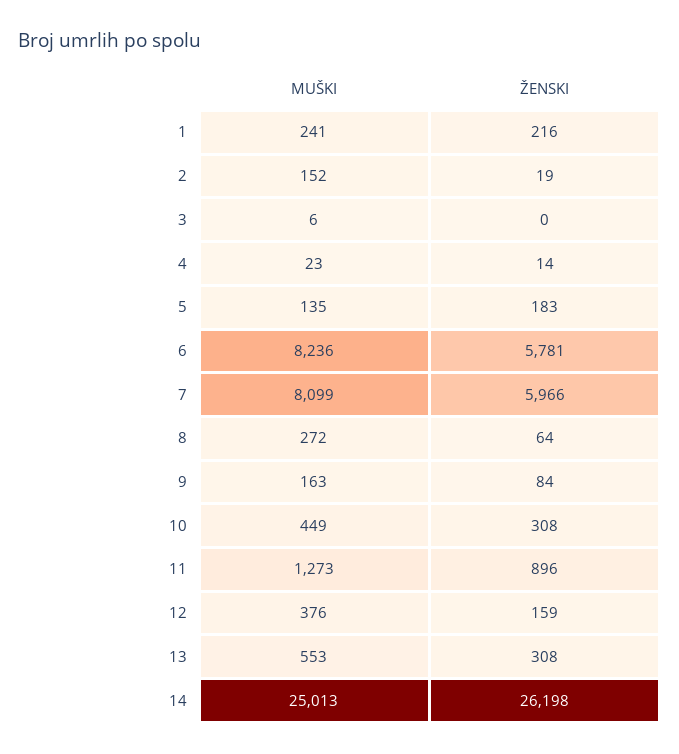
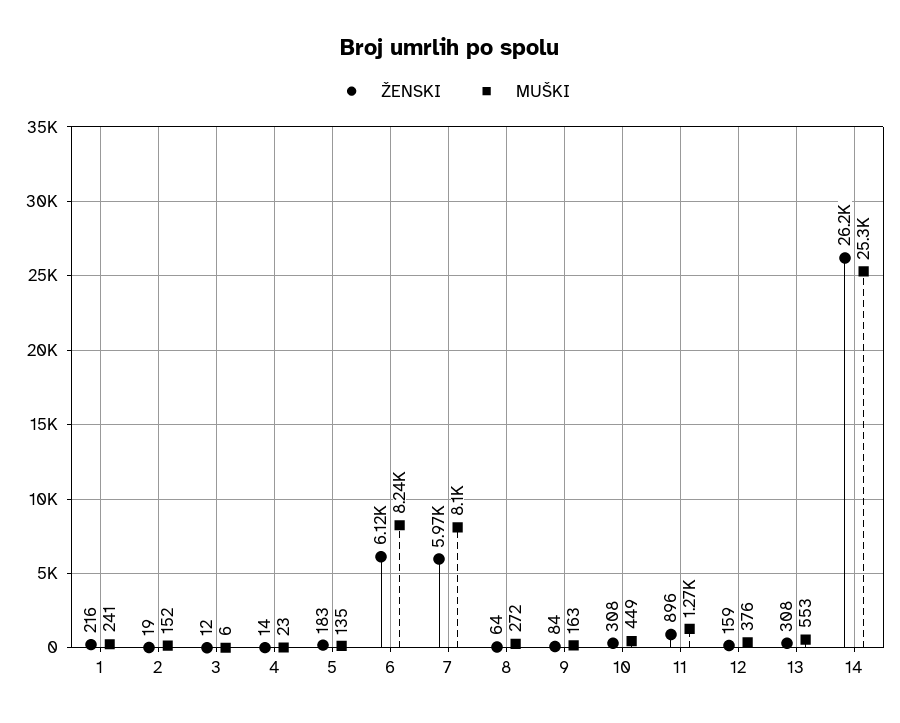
  {
    "MUŠKI": {
      "1": 241,
      "2": 152,
      "3": 6,
      "4": 23,
      "5": 135,
      "6": 8236,
      "7": 8099,
      "8": 272,
      "9": 163,
      "10": 449,
      "11": 1273,
      "12": 376,
      "13": 553,
-     "14": 25013
+     "14": 25300
    },
    "ŽENSKI": {
      "1": 216,
      "2": 19,
-     "3": 0,
+     "3": 12,
      "4": 14,
      "5": 183,
-     "6": 5781,
+     "6": 6120,
      "7": 5966,
      "8": 64,
      "9": 84,
      "10": 308,
      "11": 896,
      "12": 159,
      "13": 308,
      "14": 26198
    }
  }

